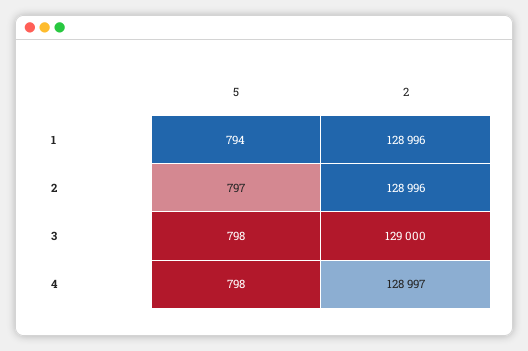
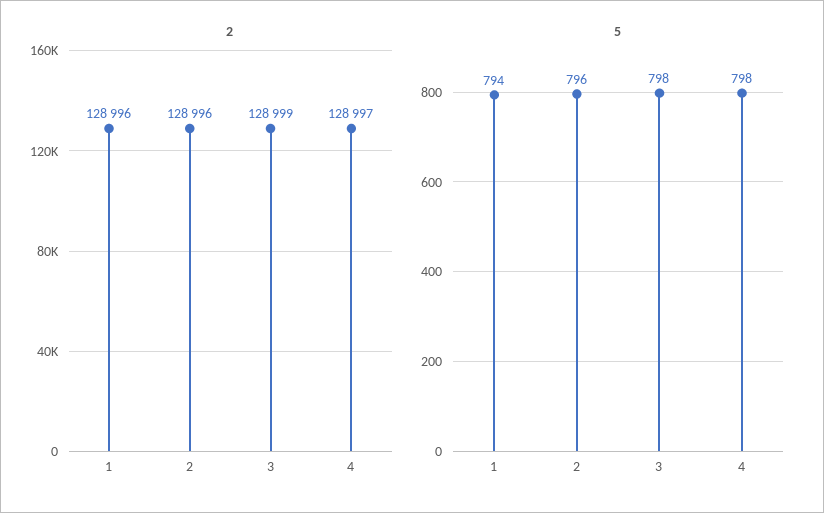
  {
    "5": {
      "1": 794,
-     "2": 797,
+     "2": 796,
      "3": 798,
      "4": 798
    },
    "2": {
      "1": 128996,
      "2": 128996,
-     "3": 129000,
+     "3": 128999,
      "4": 128997
    }
  }

